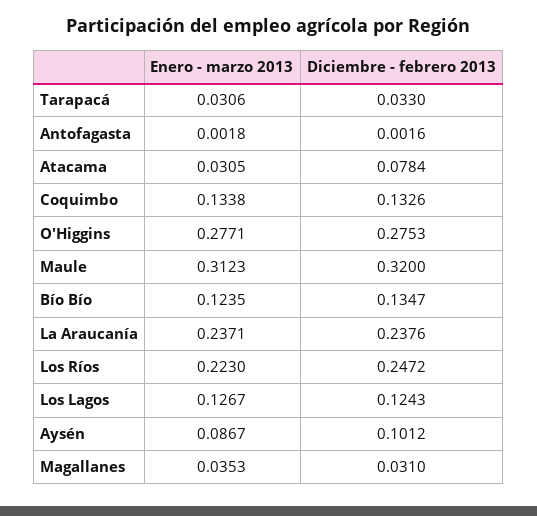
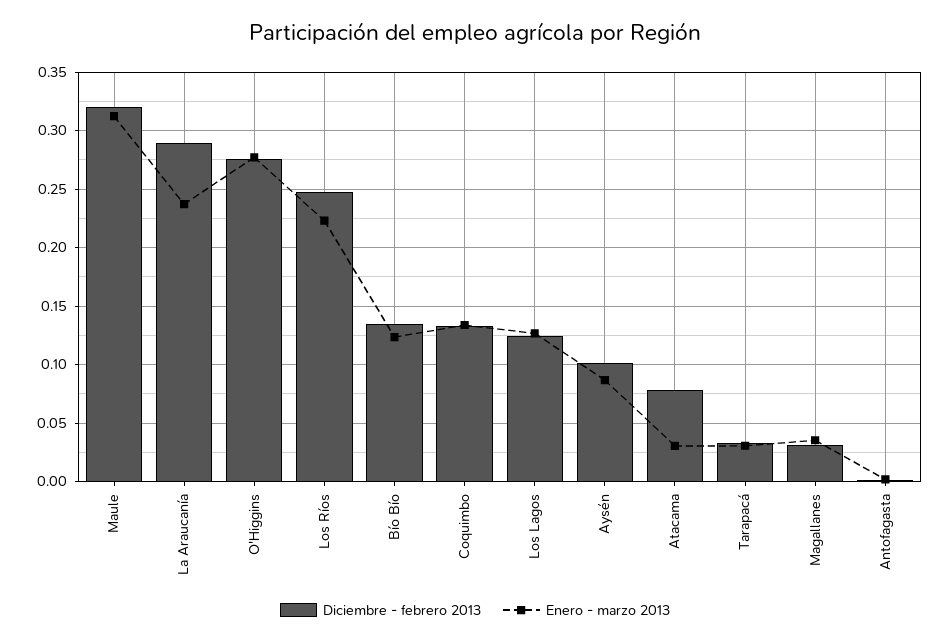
  {
    "Enero - marzo 2013": {
      "Tarapacá": 0.0306,
      "Antofagasta": 0.0018,
      "Atacama": 0.0305,
      "Coquimbo": 0.1338,
      "O'Higgins": 0.2771,
      "Maule": 0.3123,
      "Bío Bío": 0.1235,
      "La Araucanía": 0.2371,
      "Los Ríos": 0.223,
      "Los Lagos": 0.1267,
      "Aysén": 0.0867,
      "Magallanes": 0.0353
    },
    "Diciembre - febrero 2013": {
      "Tarapacá": 0.033,
      "Antofagasta": 0.0016,
      "Atacama": 0.0784,
      "Coquimbo": 0.1326,
      "O'Higgins": 0.2753,
      "Maule": 0.32,
      "Bío Bío": 0.1347,
-     "La Araucanía": 0.2376,
+     "La Araucanía": 0.29,
      "Los Ríos": 0.2472,
      "Los Lagos": 0.1243,
      "Aysén": 0.1012,
      "Magallanes": 0.031
    }
  }

